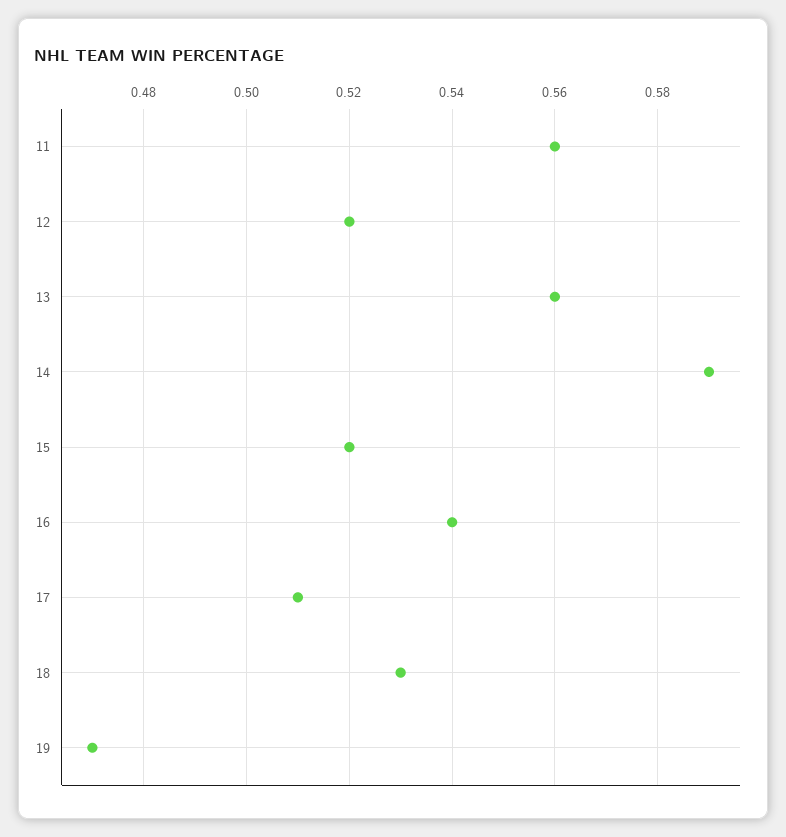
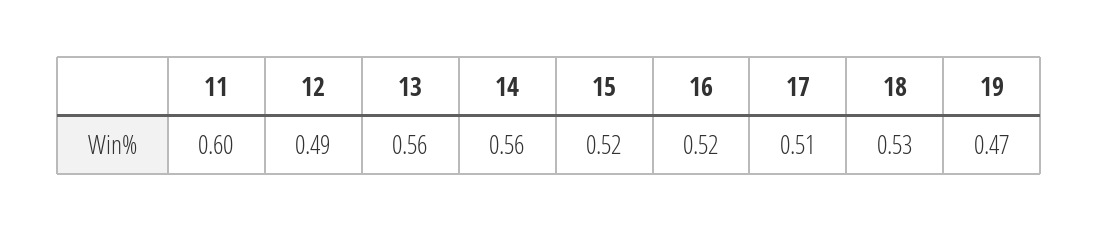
  {
-   "11": 0.56,
+   "11": 0.6,
-   "12": 0.52,
+   "12": 0.49,
    "13": 0.56,
-   "14": 0.59,
+   "14": 0.56,
    "15": 0.52,
-   "16": 0.54,
+   "16": 0.52,
    "17": 0.51,
    "18": 0.53,
    "19": 0.47
  }

